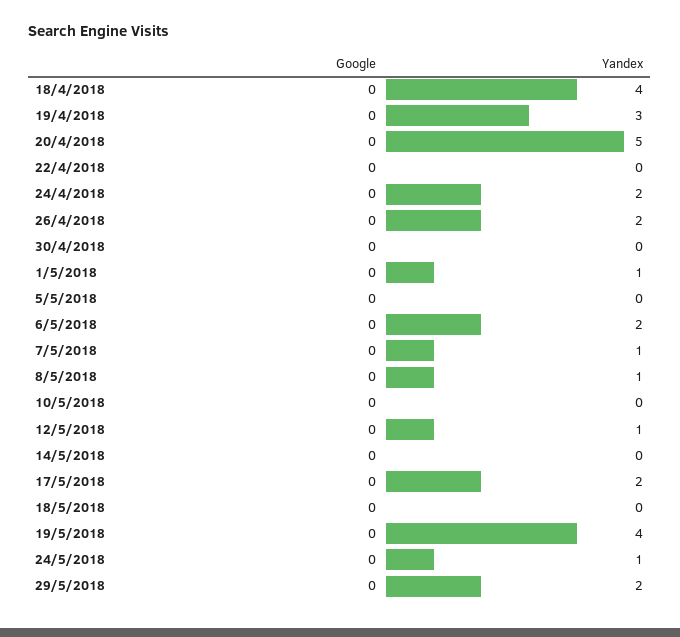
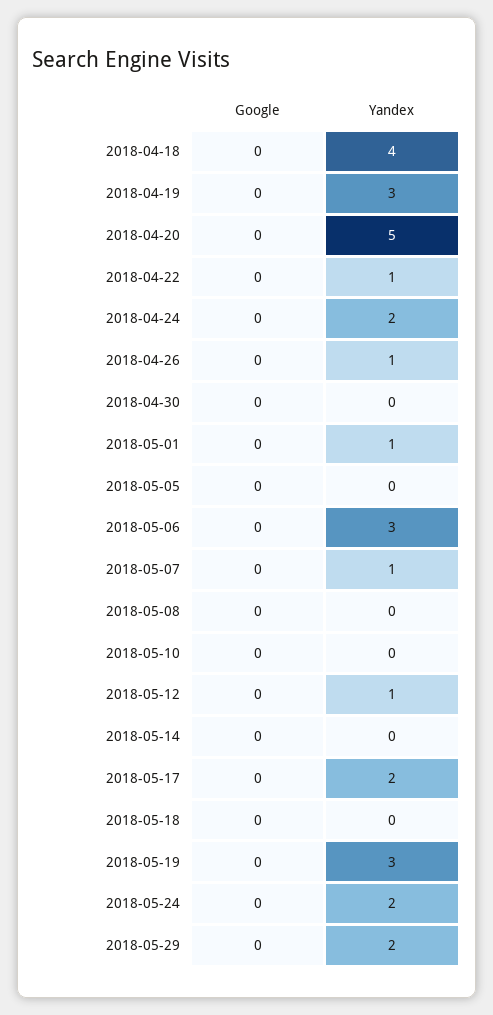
  {
    "Google": {
      "18/4/2018": 0,
      "19/4/2018": 0,
      "20/4/2018": 0,
      "22/4/2018": 0,
      "24/4/2018": 0,
      "26/4/2018": 0,
      "30/4/2018": 0,
      "1/5/2018": 0,
      "5/5/2018": 0,
      "6/5/2018": 0,
      "7/5/2018": 0,
      "8/5/2018": 0,
      "10/5/2018": 0,
      "12/5/2018": 0,
      "14/5/2018": 0,
      "17/5/2018": 0,
      "18/5/2018": 0,
      "19/5/2018": 0,
      "24/5/2018": 0,
      "29/5/2018": 0
    },
    "Yandex": {
      "18/4/2018": 4,
      "19/4/2018": 3,
      "20/4/2018": 5,
-     "22/4/2018": 0,
+     "22/4/2018": 1,
      "24/4/2018": 2,
-     "26/4/2018": 2,
+     "26/4/2018": 1,
      "30/4/2018": 0,
      "1/5/2018": 1,
      "5/5/2018": 0,
-     "6/5/2018": 2,
+     "6/5/2018": 3,
      "7/5/2018": 1,
-     "8/5/2018": 1,
+     "8/5/2018": 0,
      "10/5/2018": 0,
      "12/5/2018": 1,
      "14/5/2018": 0,
      "17/5/2018": 2,
      "18/5/2018": 0,
-     "19/5/2018": 4,
+     "19/5/2018": 3,
-     "24/5/2018": 1,
+     "24/5/2018": 2,
      "29/5/2018": 2
    }
  }

